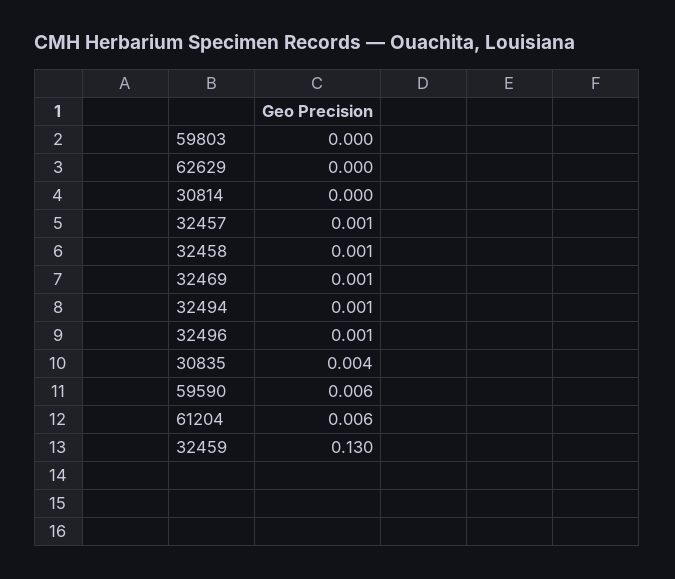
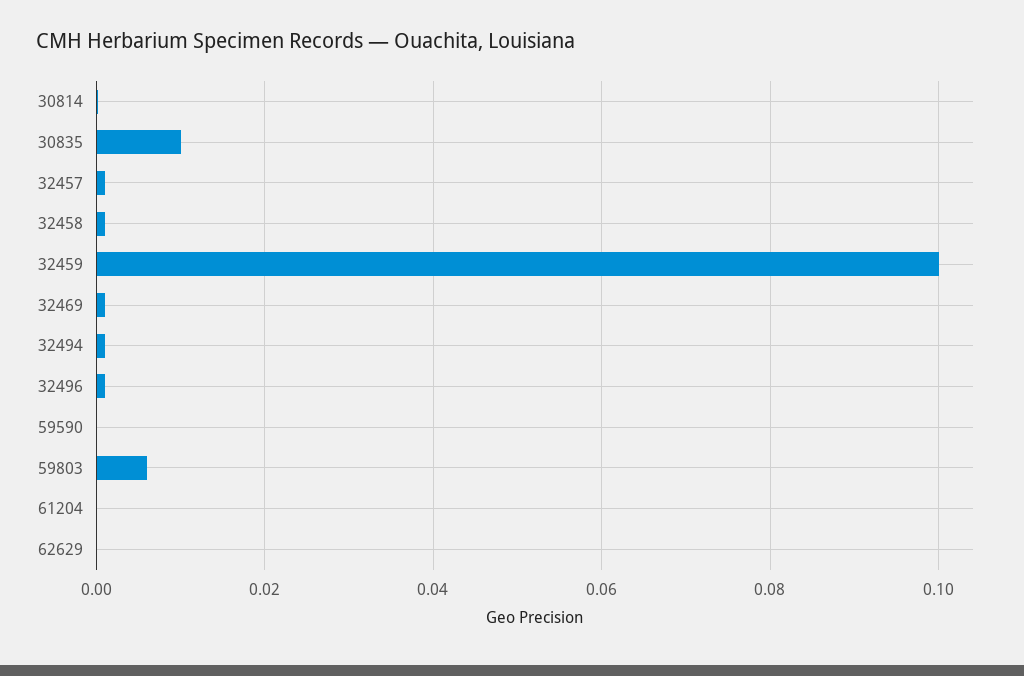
  {
-   "59803": 0,
+   "59803": 0.006,
    "62629": 0,
    "30814": 0,
    "32457": 0.001,
    "32458": 0.001,
    "32469": 0.001,
    "32494": 0.001,
    "32496": 0.001,
-   "30835": 0.004,
+   "30835": 0.01,
-   "59590": 0.006,
+   "59590": 0,
-   "61204": 0.006,
+   "61204": 0,
-   "32459": 0.13
+   "32459": 0.1
  }

